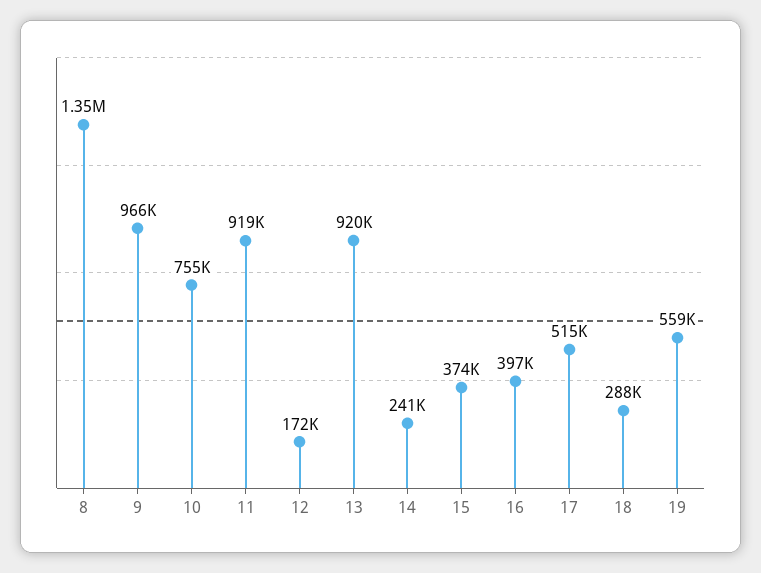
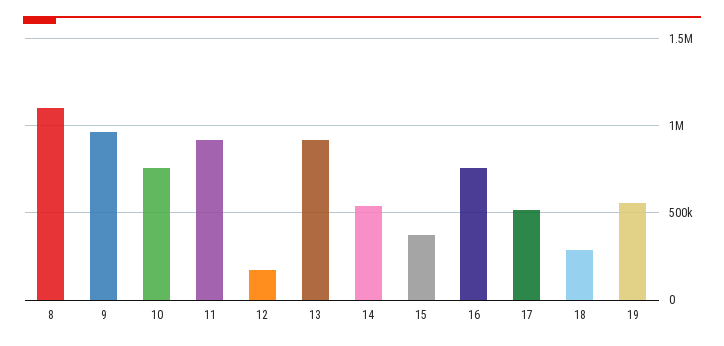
  {
-   "8": 1350000,
+   "8": 1100000,
    "9": 966000,
    "10": 755000,
    "11": 919000,
    "12": 172000,
    "13": 920000,
-   "14": 241000,
+   "14": 550000,
    "15": 374000,
-   "16": 397000,
+   "16": 750000,
    "17": 515000,
    "18": 288000,
    "19": 559000
  }

